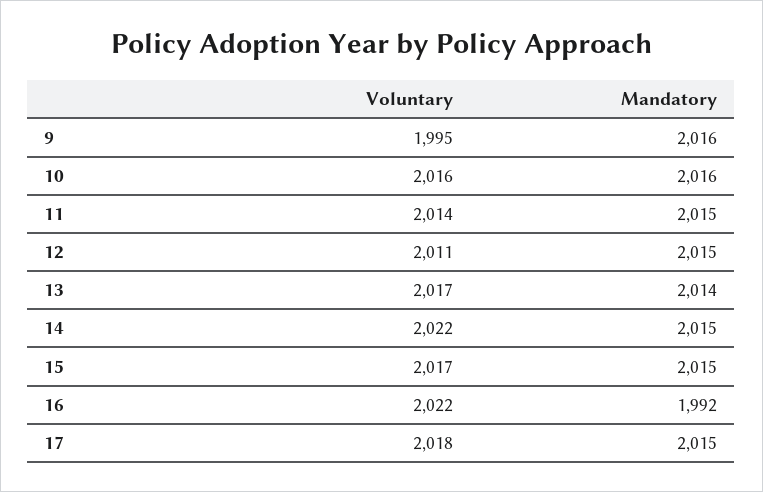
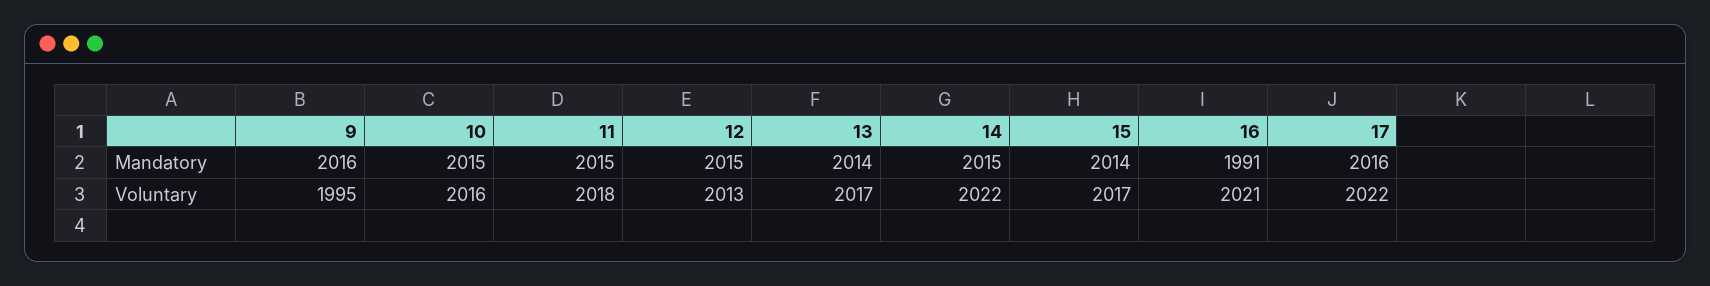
  {
    "Voluntary": {
      "9": 1995,
      "10": 2016,
-     "11": 2014,
+     "11": 2018,
-     "12": 2011,
+     "12": 2013,
      "13": 2017,
      "14": 2022,
      "15": 2017,
-     "16": 2022,
+     "16": 2021,
-     "17": 2018
+     "17": 2022
    },
    "Mandatory": {
      "9": 2016,
-     "10": 2016,
+     "10": 2015,
      "11": 2015,
      "12": 2015,
      "13": 2014,
      "14": 2015,
-     "15": 2015,
+     "15": 2014,
-     "16": 1992,
+     "16": 1991,
-     "17": 2015
+     "17": 2016
    }
  }

